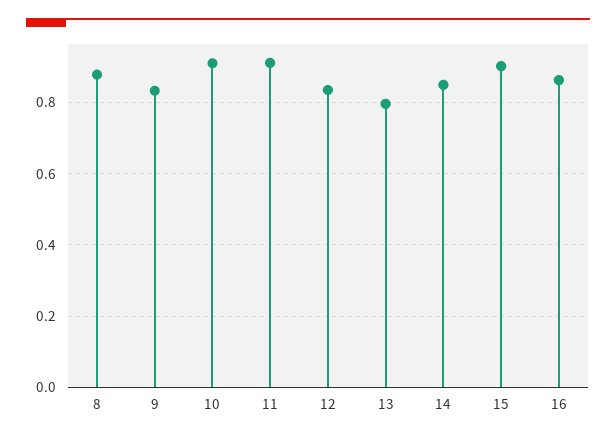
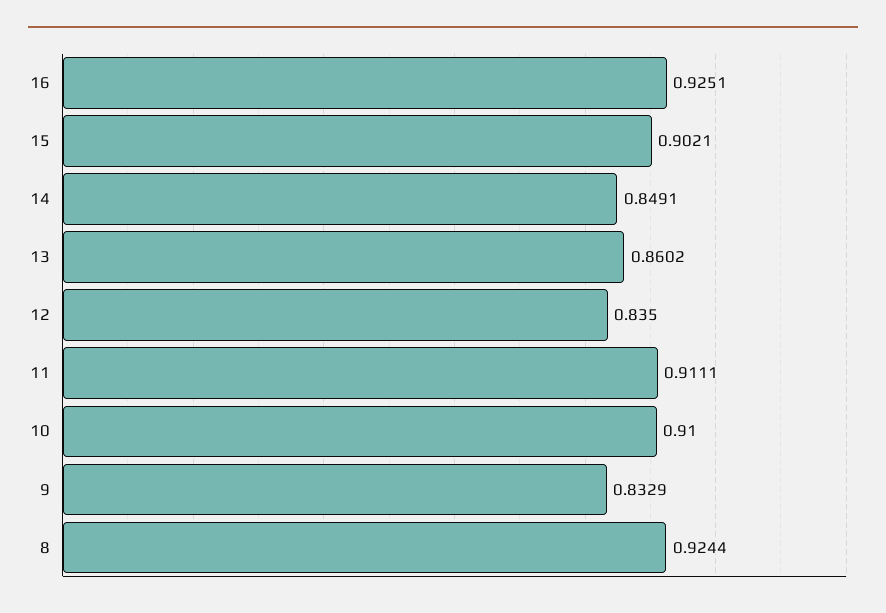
  {
-   "8": 0.88,
+   "8": 0.9244,
    "9": 0.8329,
    "10": 0.91,
    "11": 0.9111,
    "12": 0.835,
-   "13": 0.8,
+   "13": 0.8602,
    "14": 0.8491,
    "15": 0.9021,
-   "16": 0.86
+   "16": 0.9251
  }

